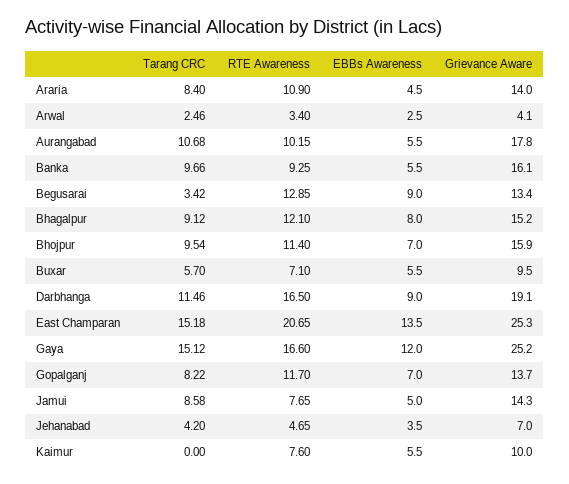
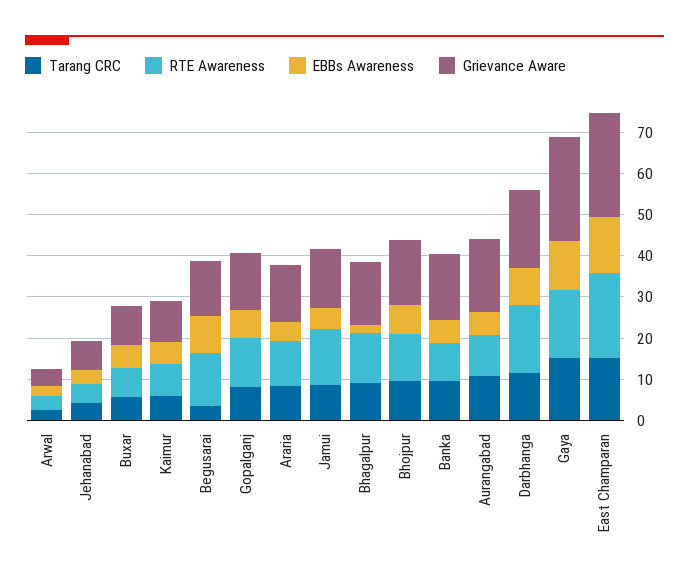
  {
    "Tarang CRC": {
      "Araria": 8.4,
      "Arwal": 2.46,
      "Aurangabad": 10.68,
      "Banka": 9.66,
      "Begusarai": 3.42,
      "Bhagalpur": 9.12,
      "Bhojpur": 9.54,
      "Buxar": 5.7,
      "Darbhanga": 11.46,
      "East Champaran": 15.18,
      "Gaya": 15.12,
      "Gopalganj": 8.22,
      "Jamui": 8.58,
      "Jehanabad": 4.2,
-     "Kaimur": 0
+     "Kaimur": 6
    },
    "RTE Awareness": {
      "Araria": 10.9,
      "Arwal": 3.4,
      "Aurangabad": 10.15,
      "Banka": 9.25,
      "Begusarai": 12.85,
      "Bhagalpur": 12.1,
      "Bhojpur": 11.4,
      "Buxar": 7.1,
      "Darbhanga": 16.5,
      "East Champaran": 20.65,
      "Gaya": 16.6,
      "Gopalganj": 11.7,
-     "Jamui": 7.65,
+     "Jamui": 14,
      "Jehanabad": 4.65,
      "Kaimur": 7.6
    },
    "EBBs Awareness": {
      "Araria": 4.5,
      "Arwal": 2.5,
      "Aurangabad": 5.5,
      "Banka": 5.5,
      "Begusarai": 9,
-     "Bhagalpur": 8,
+     "Bhagalpur": 2,
      "Bhojpur": 7,
      "Buxar": 5.5,
      "Darbhanga": 9,
      "East Champaran": 13.5,
      "Gaya": 12,
      "Gopalganj": 7,
      "Jamui": 5,
      "Jehanabad": 3.5,
      "Kaimur": 5.5
    },
    "Grievance Aware": {
      "Araria": 14,
      "Arwal": 4.1,
      "Aurangabad": 17.8,
      "Banka": 16.1,
      "Begusarai": 13.4,
      "Bhagalpur": 15.2,
      "Bhojpur": 15.9,
      "Buxar": 9.5,
      "Darbhanga": 19.1,
      "East Champaran": 25.3,
      "Gaya": 25.2,
      "Gopalganj": 13.7,
      "Jamui": 14.3,
      "Jehanabad": 7,
      "Kaimur": 10
    }
  }

